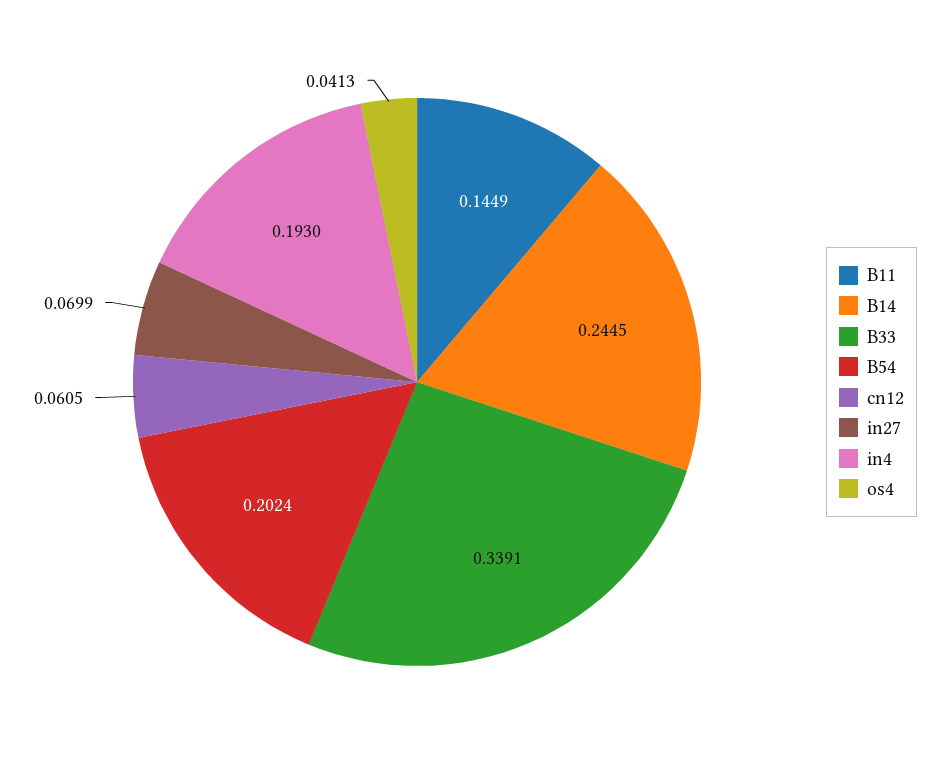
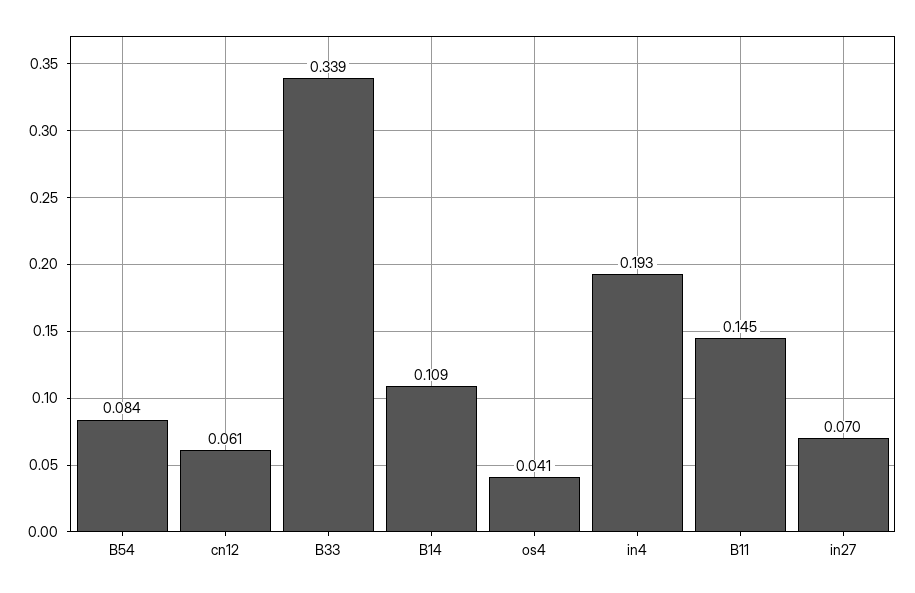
  {
    "B11": 0.1449,
-   "B14": 0.2445,
+   "B14": 0.109,
    "B33": 0.3391,
-   "B54": 0.2024,
+   "B54": 0.084,
    "cn12": 0.0605,
    "in27": 0.0699,
    "in4": 0.193,
    "os4": 0.0413
  }

